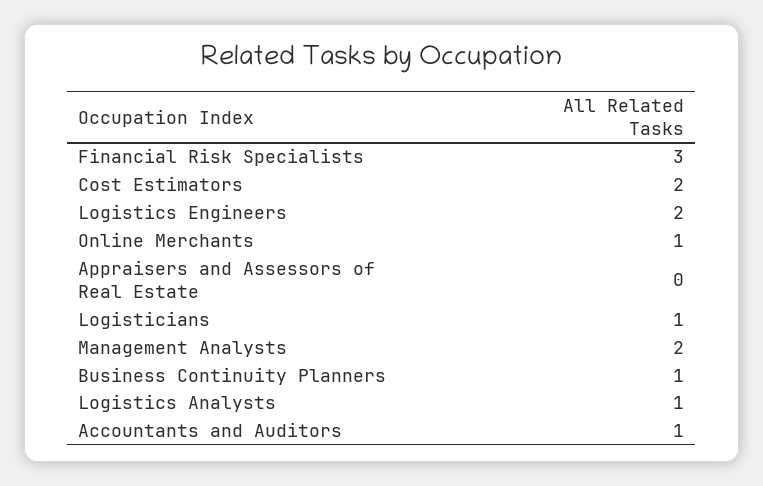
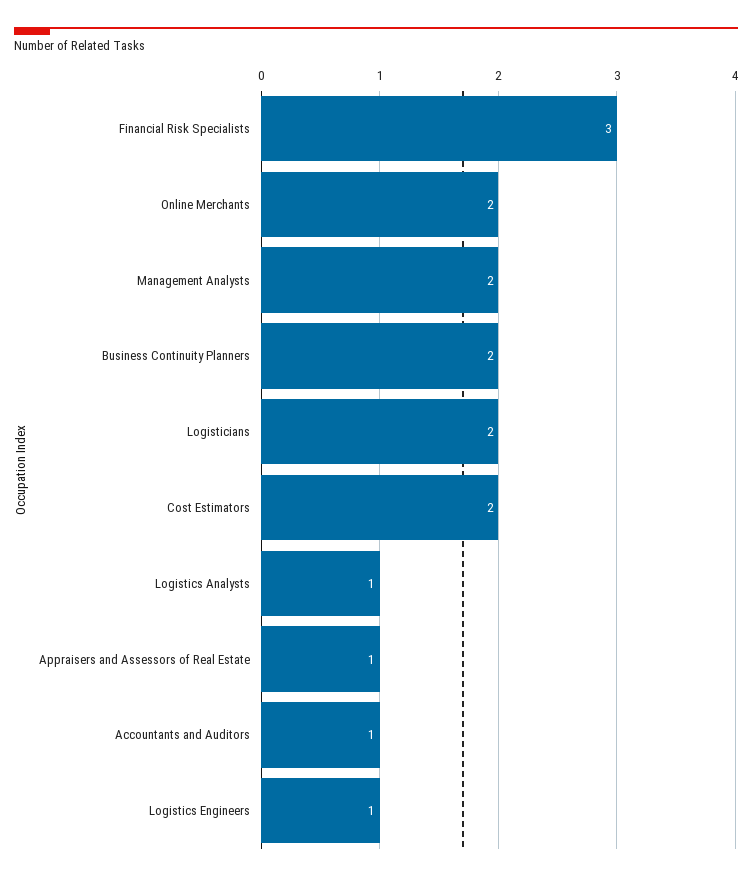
  {
    "Financial Risk Specialists": 3,
    "Cost Estimators": 2,
-   "Logistics Engineers": 2,
+   "Logistics Engineers": 1,
-   "Online Merchants": 1,
+   "Online Merchants": 2,
-   "Appraisers and Assessors of Real Estate": 0,
+   "Appraisers and Assessors of Real Estate": 1,
-   "Logisticians": 1,
+   "Logisticians": 2,
    "Management Analysts": 2,
-   "Business Continuity Planners": 1,
+   "Business Continuity Planners": 2,
    "Logistics Analysts": 1,
    "Accountants and Auditors": 1
  }

